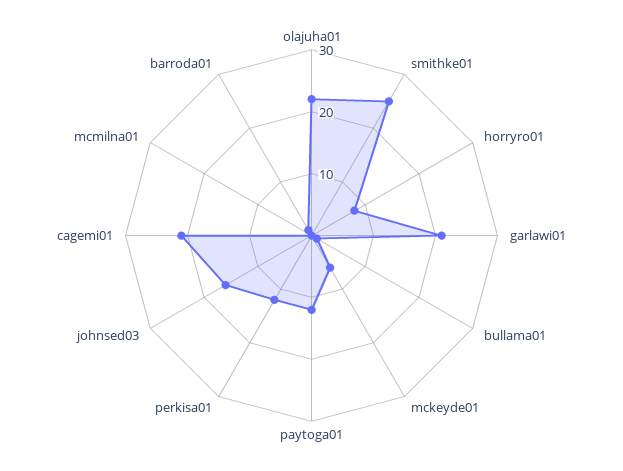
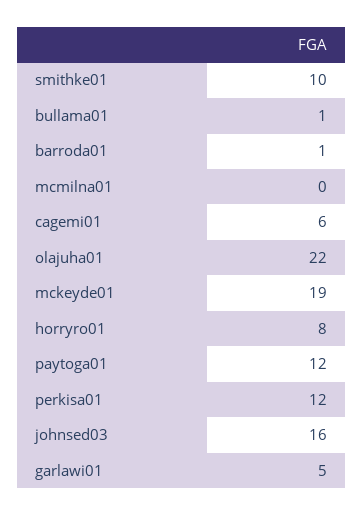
  {
    "olajuha01": 22,
-   "smithke01": 25,
+   "smithke01": 10,
    "horryro01": 8,
-   "garlawi01": 20,
+   "garlawi01": 5,
    "bullama01": 1,
-   "mckeyde01": 5,
+   "mckeyde01": 19,
    "paytoga01": 12,
    "perkisa01": 12,
    "johnsed03": 16,
-   "cagemi01": 20,
+   "cagemi01": 6,
    "mcmilna01": 0,
    "barroda01": 1
  }

